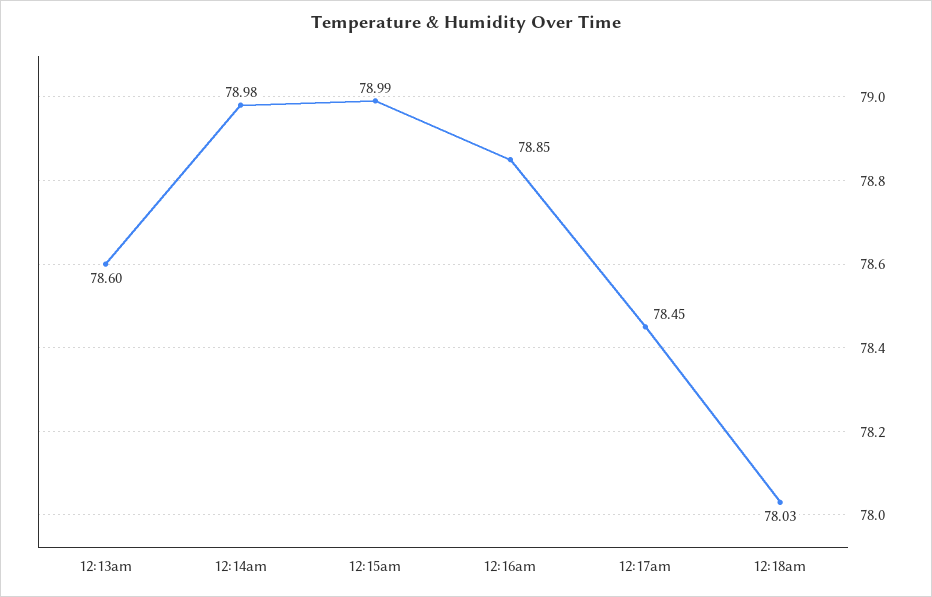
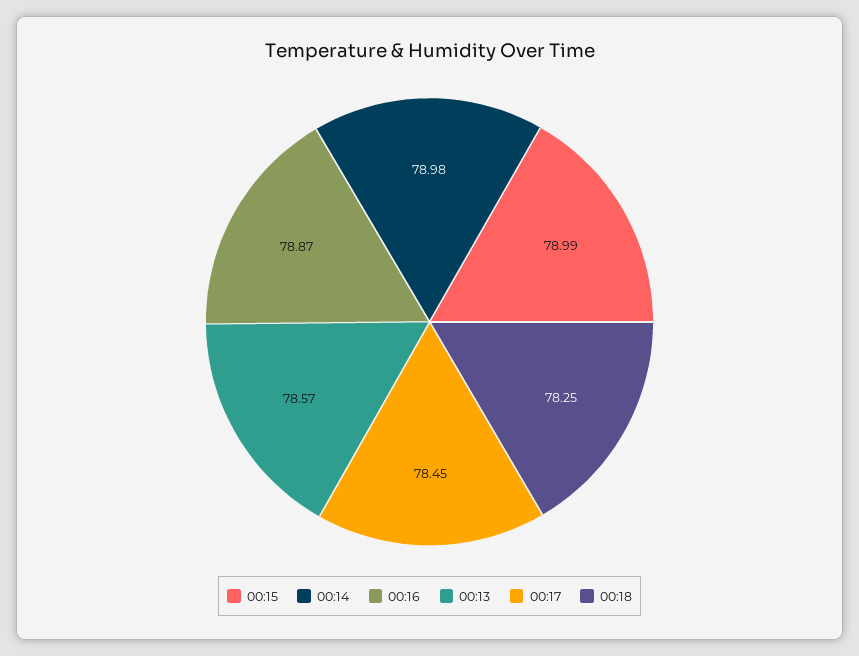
  {
-   "12:13am": 78.6,
+   "12:13am": 78.57,
    "12:14am": 78.98,
    "12:15am": 78.99,
-   "12:16am": 78.85,
+   "12:16am": 78.87,
    "12:17am": 78.45,
-   "12:18am": 78.03
+   "12:18am": 78.25
  }

